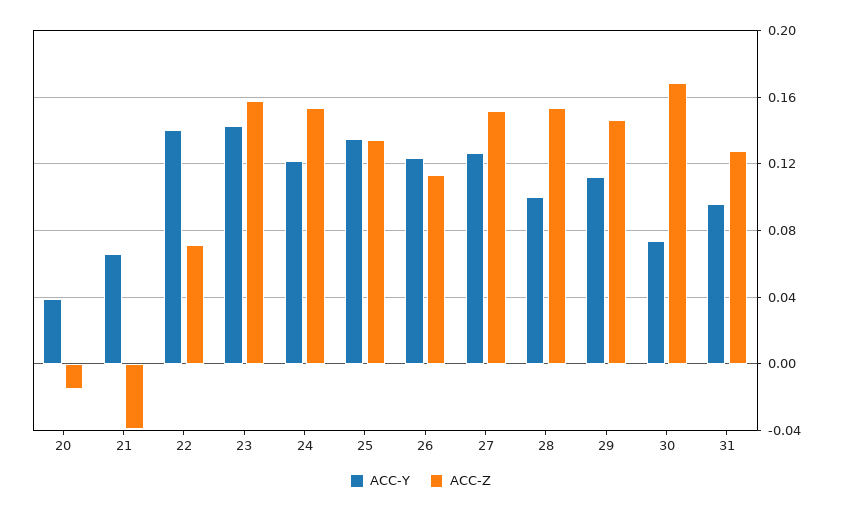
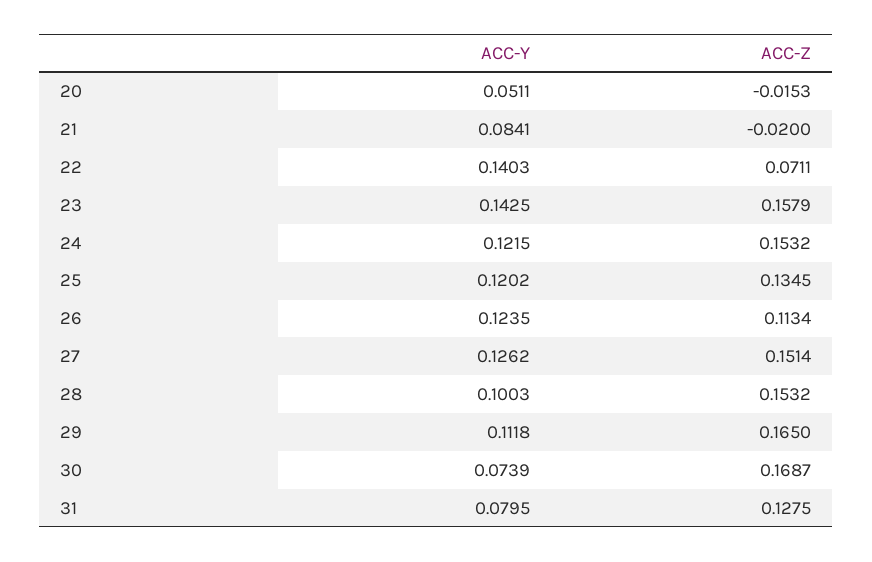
  {
    "ACC-Y": {
-     "20": 0.04,
+     "20": 0.0511,
-     "21": 0.065,
+     "21": 0.0841,
      "22": 0.1403,
      "23": 0.1425,
      "24": 0.1215,
-     "25": 0.135,
+     "25": 0.1202,
      "26": 0.1235,
      "27": 0.1262,
      "28": 0.1003,
      "29": 0.1118,
      "30": 0.0739,
-     "31": 0.095
+     "31": 0.0795
    },
    "ACC-Z": {
      "20": -0.0153,
-     "21": -0.04,
+     "21": -0.02,
      "22": 0.0711,
      "23": 0.1579,
      "24": 0.1532,
      "25": 0.1345,
      "26": 0.1134,
      "27": 0.1514,
      "28": 0.1532,
-     "29": 0.145,
+     "29": 0.165,
      "30": 0.1687,
      "31": 0.1275
    }
  }

